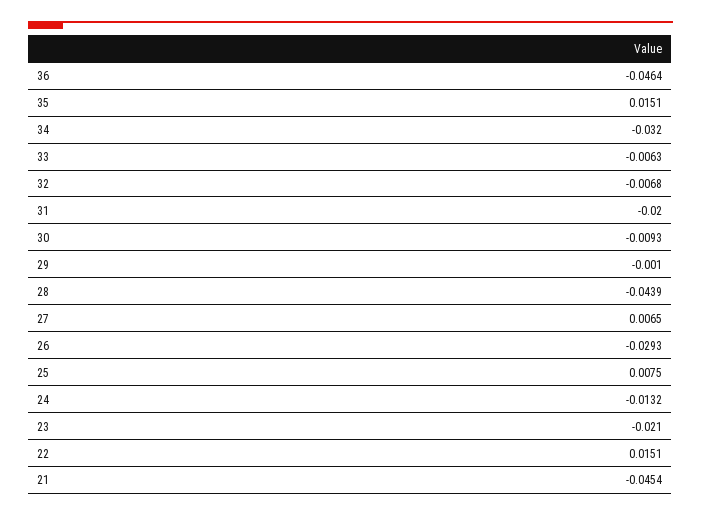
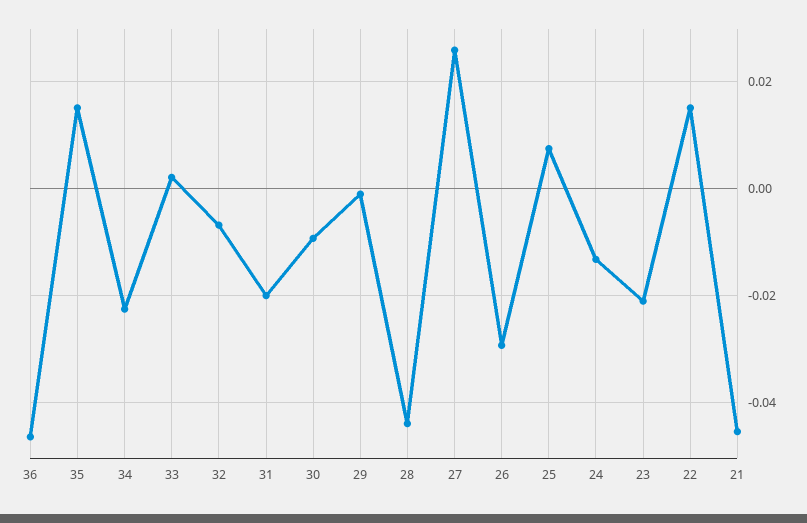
  {
    "36": -0.0464,
    "35": 0.0151,
-   "34": -0.032,
+   "34": -0.022,
-   "33": -0.0063,
+   "33": 0.002,
    "32": -0.0068,
    "31": -0.02,
    "30": -0.0093,
    "29": -0.001,
    "28": -0.0439,
-   "27": 0.0065,
+   "27": 0.026,
    "26": -0.0293,
    "25": 0.0075,
    "24": -0.0132,
    "23": -0.021,
    "22": 0.0151,
    "21": -0.0454
  }

